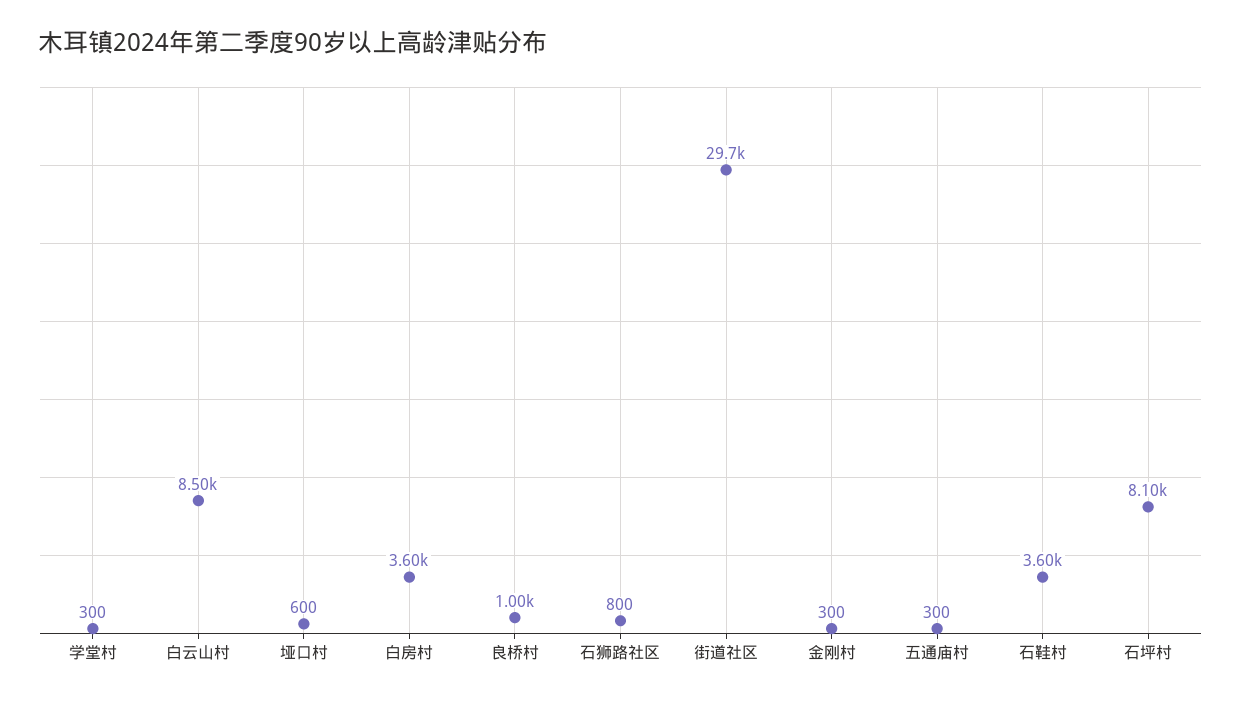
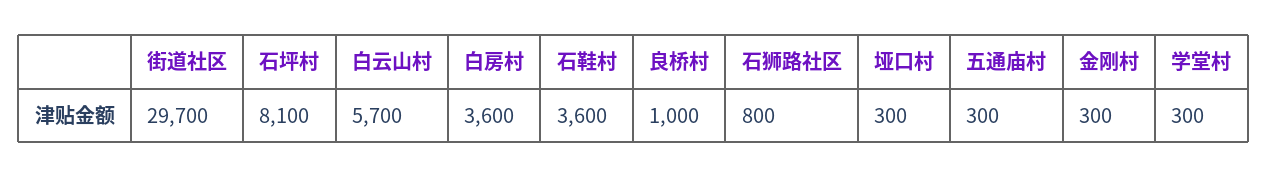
  {
    "学堂村": 300,
-   "白云山村": 8500,
+   "白云山村": 5700,
-   "垭口村": 600,
+   "垭口村": 300,
    "白房村": 3600,
    "良桥村": 1000,
    "石狮路社区": 800,
    "街道社区": 29700,
    "金刚村": 300,
    "五通庙村": 300,
    "石鞋村": 3600,
    "石坪村": 8100
  }

